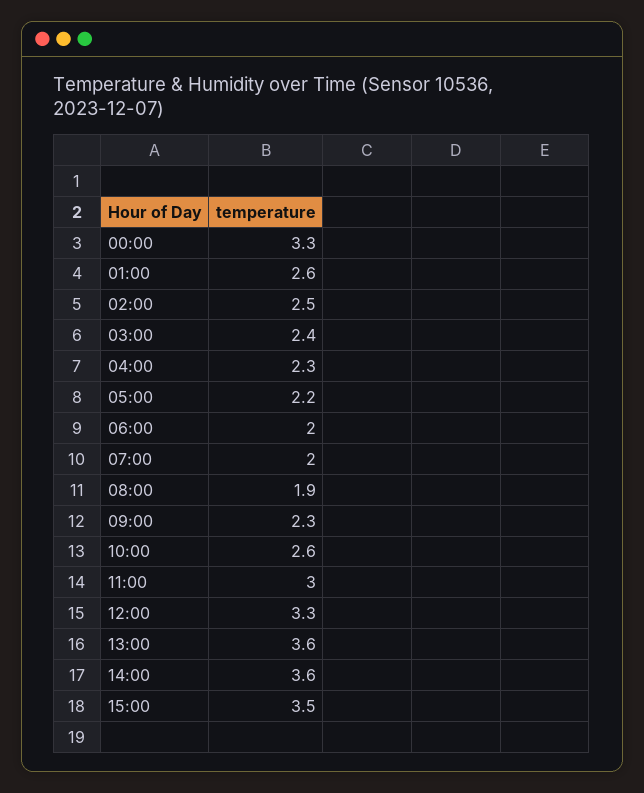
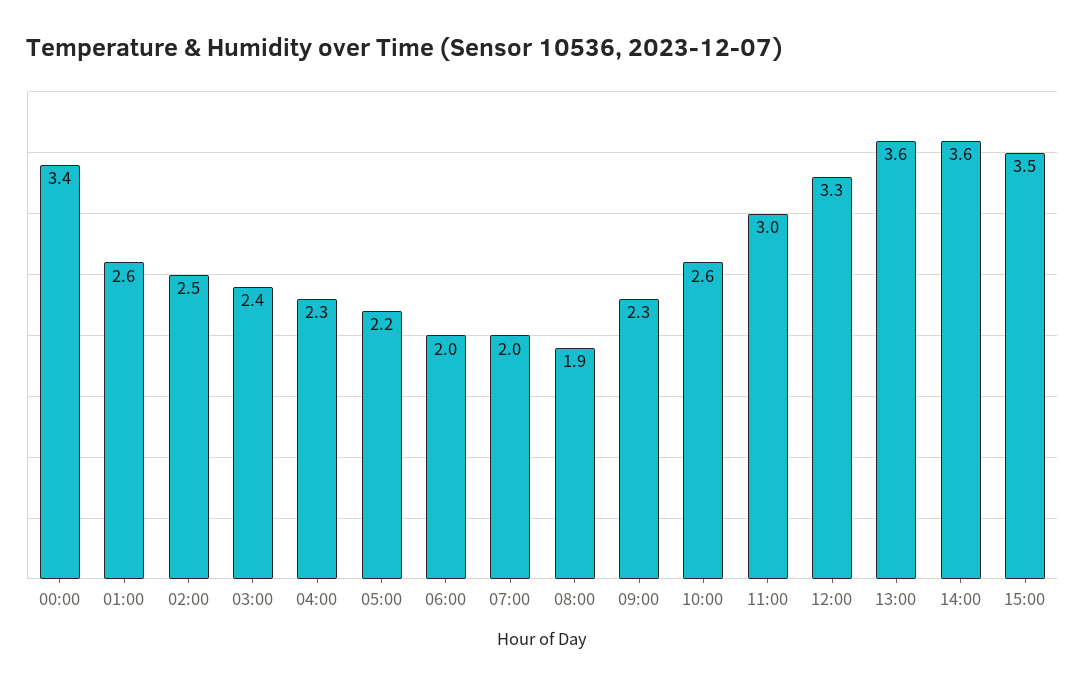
  {
-   "00:00": 3.3,
+   "00:00": 3.4,
    "01:00": 2.6,
    "02:00": 2.5,
    "03:00": 2.4,
    "04:00": 2.3,
    "05:00": 2.2,
    "06:00": 2,
    "07:00": 2,
    "08:00": 1.9,
    "09:00": 2.3,
    "10:00": 2.6,
    "11:00": 3,
    "12:00": 3.3,
    "13:00": 3.6,
    "14:00": 3.6,
    "15:00": 3.5
  }

